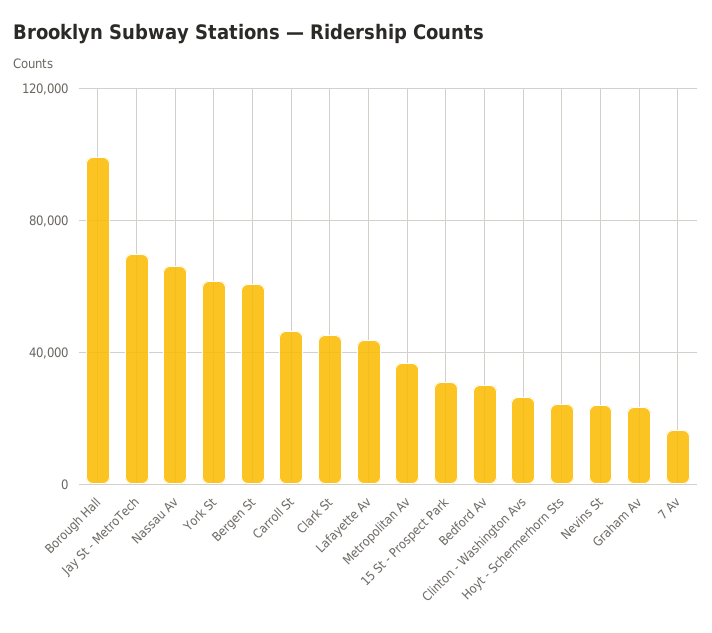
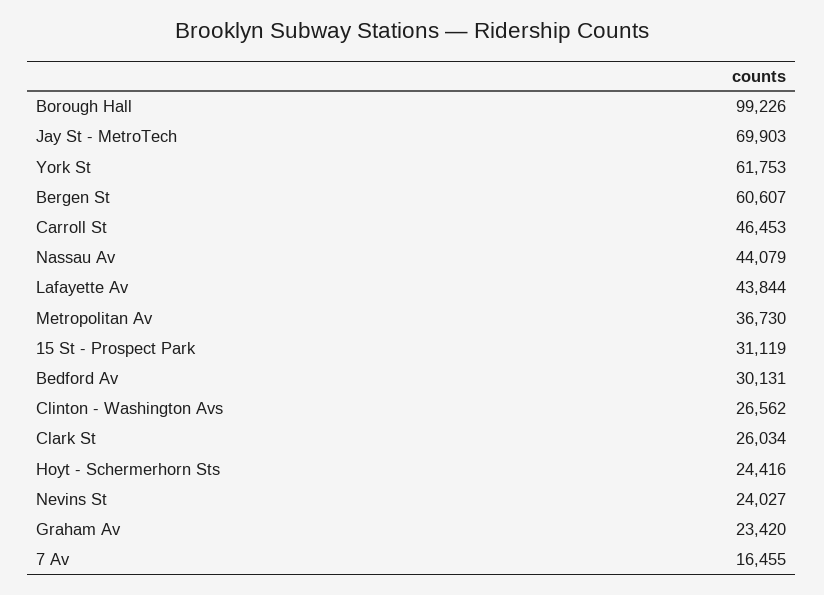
  {
    "Borough Hall": 99226,
    "Jay St - MetroTech": 69903,
-   "Nassau Av": 65000,
+   "Nassau Av": 44079,
    "York St": 61753,
    "Bergen St": 60607,
    "Carroll St": 46453,
-   "Clark St": 45000,
+   "Clark St": 26034,
    "Lafayette Av": 43844,
    "Metropolitan Av": 36730,
    "15 St - Prospect Park": 31119,
    "Bedford Av": 30131,
    "Clinton - Washington Avs": 26562,
    "Hoyt - Schermerhorn Sts": 24416,
    "Nevins St": 24027,
    "Graham Av": 23420,
    "7 Av": 16455
  }

